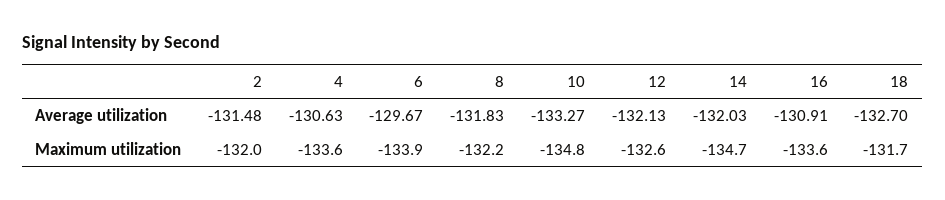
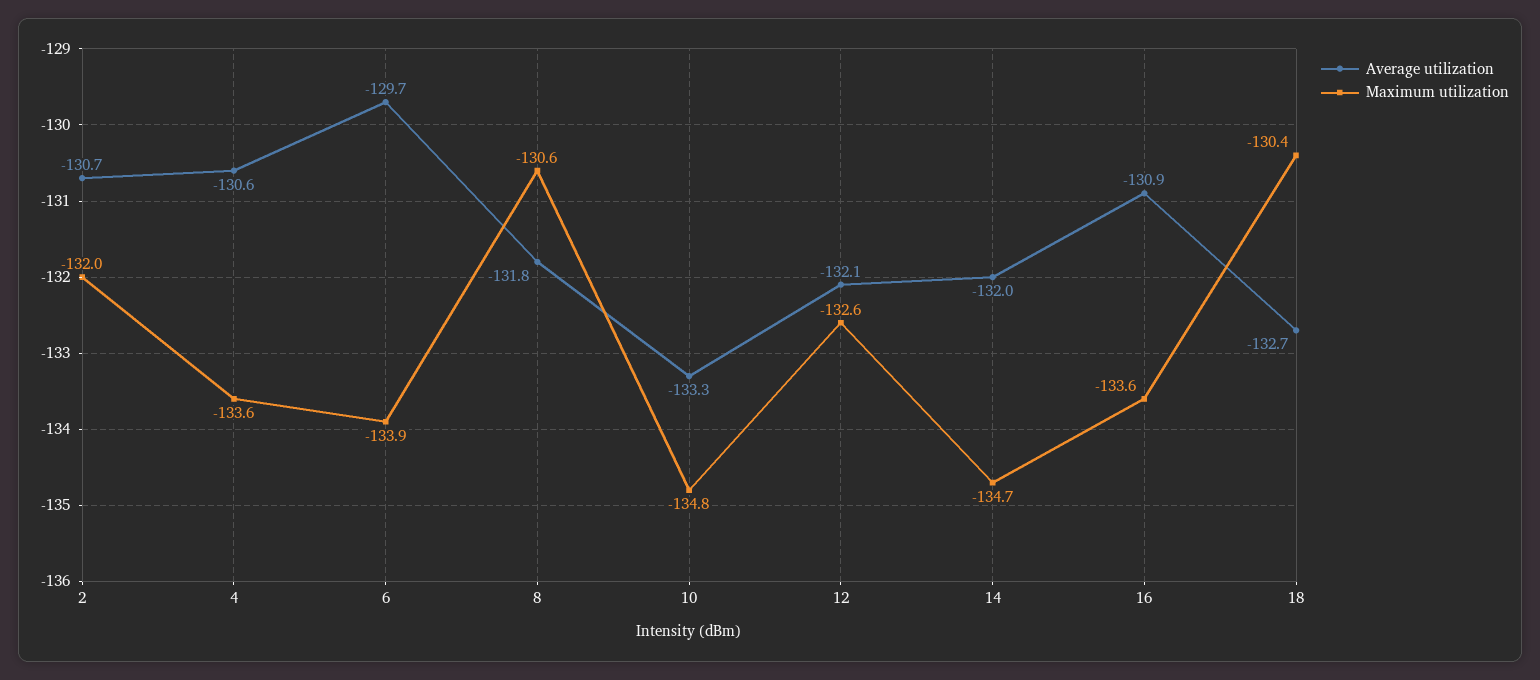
  {
    "Average utilization": {
-     "2": -131.48,
+     "2": -130.7,
      "4": -130.63,
      "6": -129.67,
      "8": -131.83,
      "10": -133.27,
      "12": -132.13,
      "14": -132.03,
      "16": -130.91,
      "18": -132.7
    },
    "Maximum utilization": {
      "2": -132,
      "4": -133.6,
      "6": -133.9,
-     "8": -132.2,
+     "8": -130.6,
      "10": -134.8,
      "12": -132.6,
      "14": -134.7,
      "16": -133.6,
-     "18": -131.7
+     "18": -130.4
    }
  }

